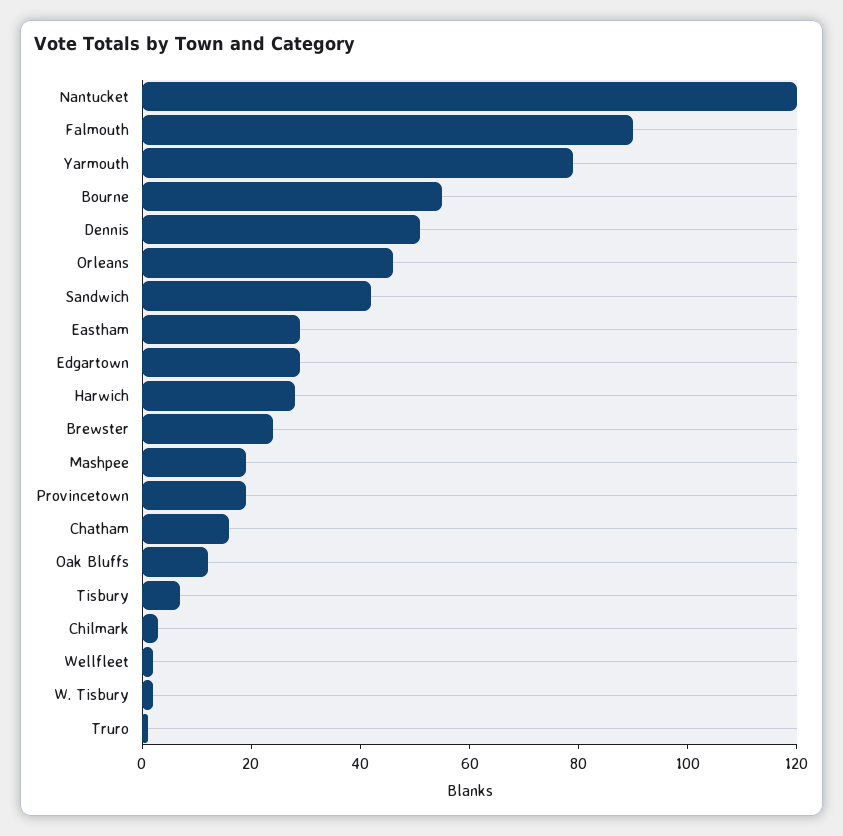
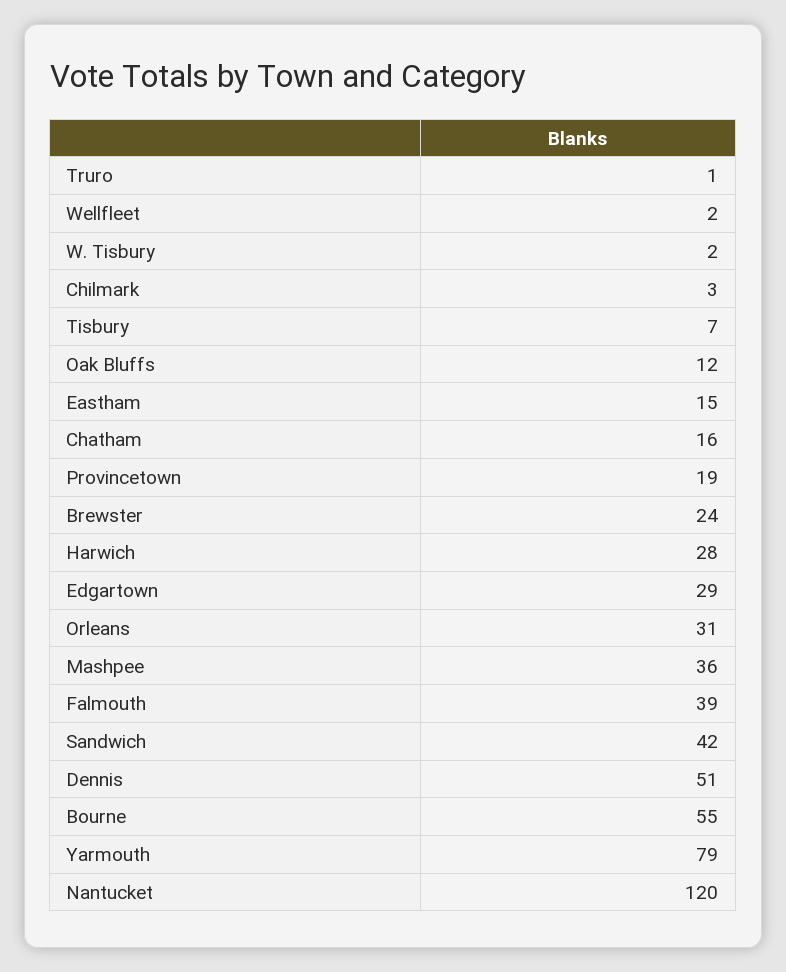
  {
    "Nantucket": 120,
-   "Falmouth": 90,
+   "Falmouth": 39,
    "Yarmouth": 79,
    "Bourne": 55,
    "Dennis": 51,
-   "Orleans": 45,
+   "Orleans": 31,
    "Sandwich": 42,
-   "Eastham": 30,
+   "Eastham": 15,
    "Edgartown": 29,
    "Harwich": 28,
    "Brewster": 24,
-   "Mashpee": 20,
+   "Mashpee": 36,
    "Provincetown": 19,
    "Chatham": 16,
    "Oak Bluffs": 12,
    "Tisbury": 7,
    "Chilmark": 3,
    "Wellfleet": 2,
    "W. Tisbury": 2,
    "Truro": 1
  }

